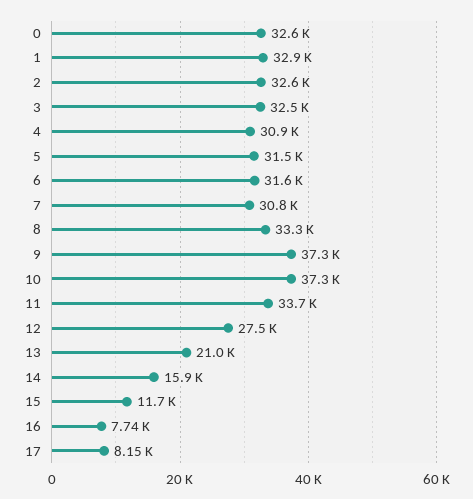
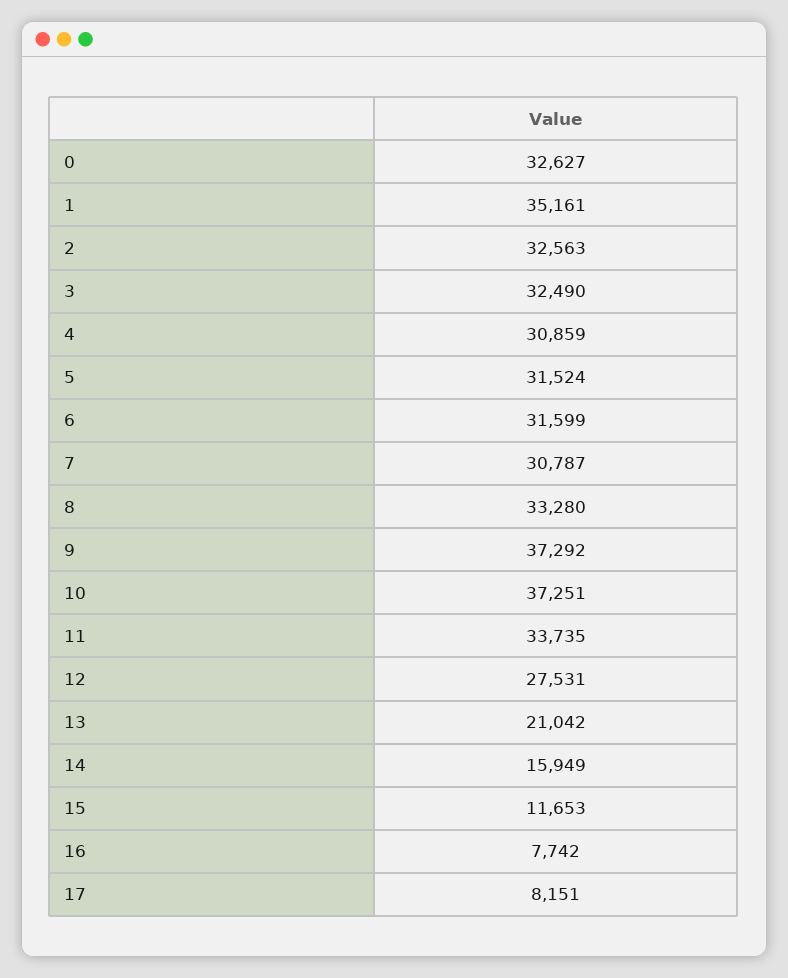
  {
    "0": 32627,
-   "1": 32900,
+   "1": 35161,
    "2": 32563,
    "3": 32490,
    "4": 30859,
    "5": 31524,
    "6": 31599,
    "7": 30787,
    "8": 33280,
    "9": 37292,
    "10": 37251,
    "11": 33735,
    "12": 27531,
    "13": 21042,
    "14": 15949,
    "15": 11653,
    "16": 7742,
    "17": 8151
  }

